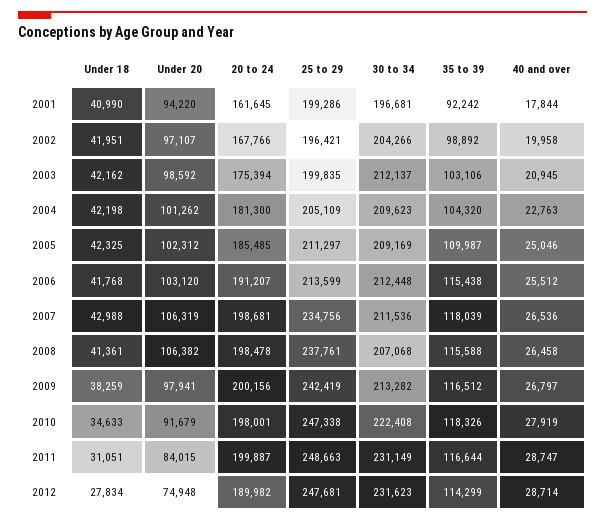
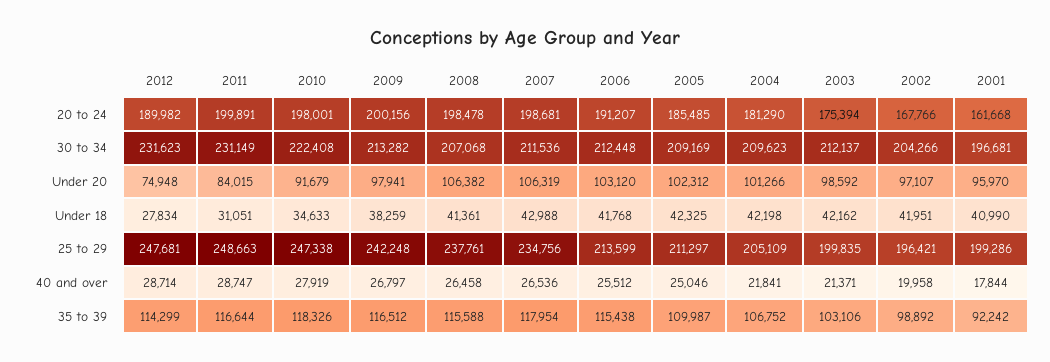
  {
    "Under 18": {
      "2001": 40990,
      "2002": 41951,
      "2003": 42162,
      "2004": 42198,
      "2005": 42325,
      "2006": 41768,
      "2007": 42988,
      "2008": 41361,
      "2009": 38259,
      "2010": 34633,
      "2011": 31051,
      "2012": 27834
    },
    "Under 20": {
-     "2001": 94220,
+     "2001": 95970,
      "2002": 97107,
      "2003": 98592,
-     "2004": 101262,
+     "2004": 101266,
      "2005": 102312,
      "2006": 103120,
      "2007": 106319,
      "2008": 106382,
      "2009": 97941,
      "2010": 91679,
      "2011": 84015,
      "2012": 74948
    },
    "20 to 24": {
-     "2001": 161645,
+     "2001": 161668,
      "2002": 167766,
      "2003": 175394,
-     "2004": 181300,
+     "2004": 181290,
      "2005": 185485,
      "2006": 191207,
      "2007": 198681,
      "2008": 198478,
      "2009": 200156,
      "2010": 198001,
-     "2011": 199887,
+     "2011": 199891,
      "2012": 189982
    },
    "25 to 29": {
      "2001": 199286,
      "2002": 196421,
      "2003": 199835,
      "2004": 205109,
      "2005": 211297,
      "2006": 213599,
      "2007": 234756,
      "2008": 237761,
-     "2009": 242419,
+     "2009": 242248,
      "2010": 247338,
      "2011": 248663,
      "2012": 247681
    },
    "30 to 34": {
      "2001": 196681,
      "2002": 204266,
      "2003": 212137,
      "2004": 209623,
      "2005": 209169,
      "2006": 212448,
      "2007": 211536,
      "2008": 207068,
      "2009": 213282,
      "2010": 222408,
      "2011": 231149,
      "2012": 231623
    },
    "35 to 39": {
      "2001": 92242,
      "2002": 98892,
      "2003": 103106,
-     "2004": 104320,
+     "2004": 106752,
      "2005": 109987,
      "2006": 115438,
-     "2007": 118039,
+     "2007": 117954,
      "2008": 115588,
      "2009": 116512,
      "2010": 118326,
      "2011": 116644,
      "2012": 114299
    },
    "40 and over": {
      "2001": 17844,
      "2002": 19958,
-     "2003": 20945,
+     "2003": 21371,
-     "2004": 22763,
+     "2004": 21841,
      "2005": 25046,
      "2006": 25512,
      "2007": 26536,
      "2008": 26458,
      "2009": 26797,
      "2010": 27919,
      "2011": 28747,
      "2012": 28714
    }
  }

